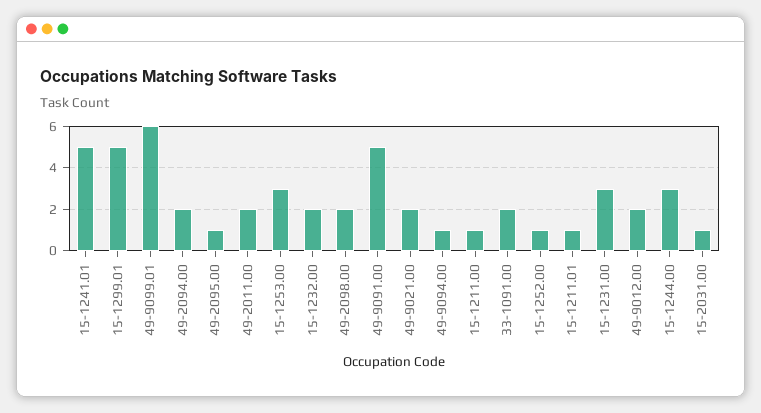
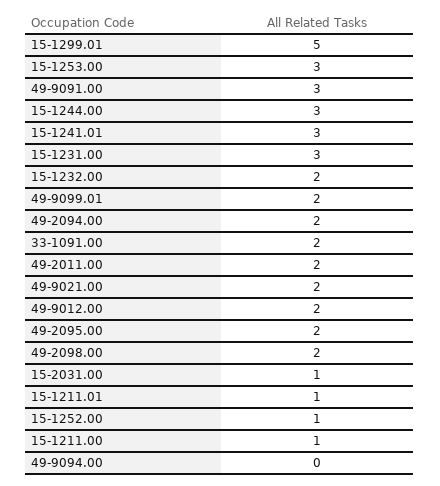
  {
-   "15-1241.01": 5,
+   "15-1241.01": 3,
    "15-1299.01": 5,
-   "49-9099.01": 6,
+   "49-9099.01": 2,
    "49-2094.00": 2,
-   "49-2095.00": 1,
+   "49-2095.00": 2,
    "49-2011.00": 2,
    "15-1253.00": 3,
    "15-1232.00": 2,
    "49-2098.00": 2,
-   "49-9091.00": 5,
+   "49-9091.00": 3,
    "49-9021.00": 2,
-   "49-9094.00": 1,
+   "49-9094.00": 0,
    "15-1211.00": 1,
    "33-1091.00": 2,
    "15-1252.00": 1,
    "15-1211.01": 1,
    "15-1231.00": 3,
    "49-9012.00": 2,
    "15-1244.00": 3,
    "15-2031.00": 1
  }

